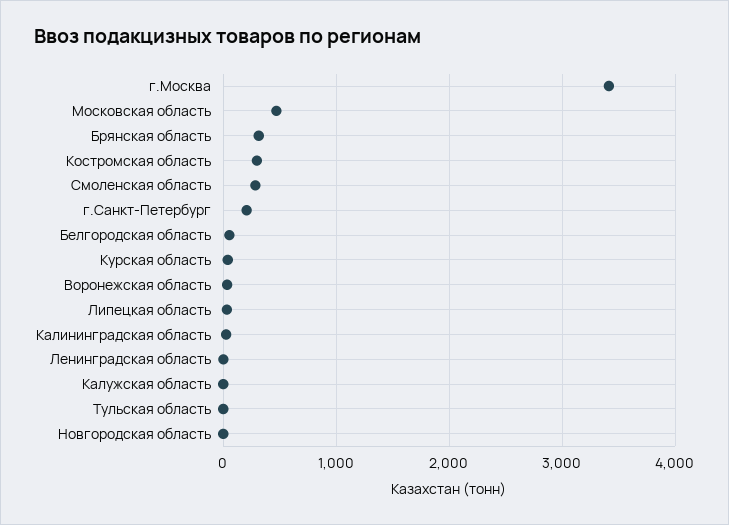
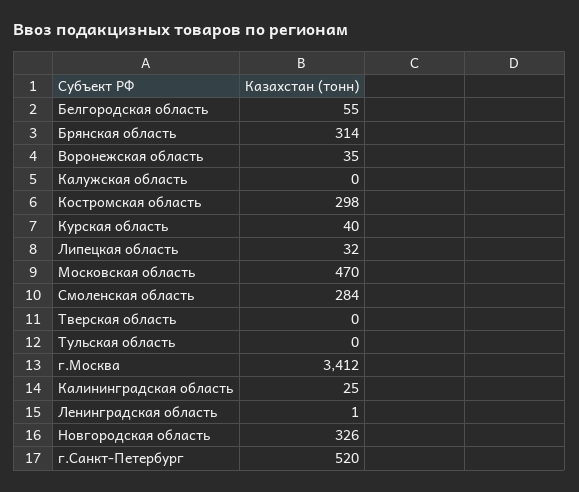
  {
    "г.Москва": 3412,
    "Московская область": 470,
    "Брянская область": 314,
    "Костромская область": 298,
    "Смоленская область": 284,
-   "г.Санкт-Петербург": 200,
+   "г.Санкт-Петербург": 520,
    "Белгородская область": 55,
    "Курская область": 40,
    "Воронежская область": 35,
    "Липецкая область": 32,
    "Калининградская область": 25,
    "Ленинградская область": 1,
    "Калужская область": 0,
    "Тульская область": 0,
-   "Новгородская область": 0
+   "Новгородская область": 326,
+   "Тверская область": 0
  }

